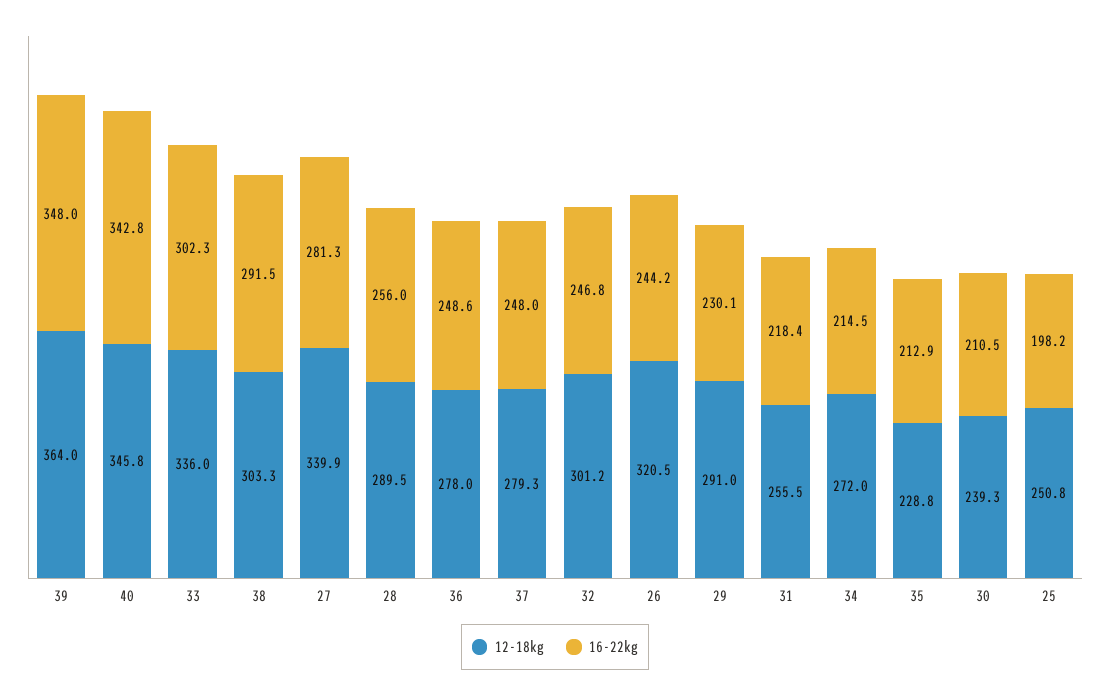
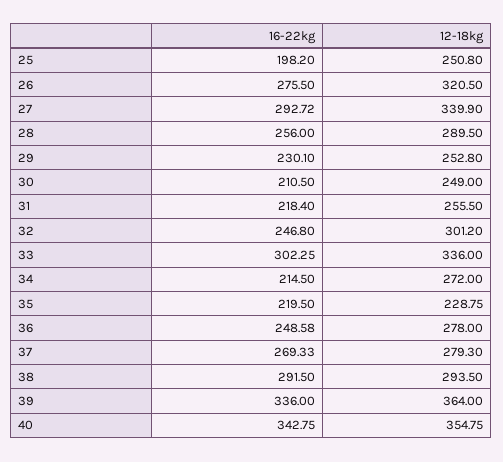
  {
    "12-18kg": {
      "39": 364,
-     "40": 345.8,
+     "40": 354.75,
      "33": 336,
-     "38": 303.3,
+     "38": 293.5,
      "27": 339.9,
      "28": 289.5,
      "36": 278,
      "37": 279.3,
      "32": 301.2,
      "26": 320.5,
-     "29": 291,
+     "29": 252.8,
      "31": 255.5,
      "34": 272,
      "35": 228.75,
-     "30": 239.3,
+     "30": 249,
      "25": 250.8
    },
    "16-22kg": {
-     "39": 348,
+     "39": 336,
      "40": 342.75,
      "33": 302.25,
      "38": 291.5,
-     "27": 281.3,
+     "27": 292.72,
      "28": 256,
      "36": 248.58,
-     "37": 248,
+     "37": 269.33,
      "32": 246.8,
-     "26": 244.2,
+     "26": 275.5,
      "29": 230.1,
      "31": 218.4,
      "34": 214.5,
-     "35": 212.9,
+     "35": 219.5,
      "30": 210.5,
      "25": 198.2
    }
  }

